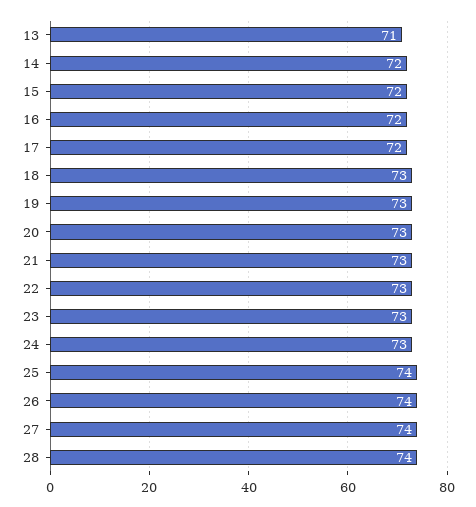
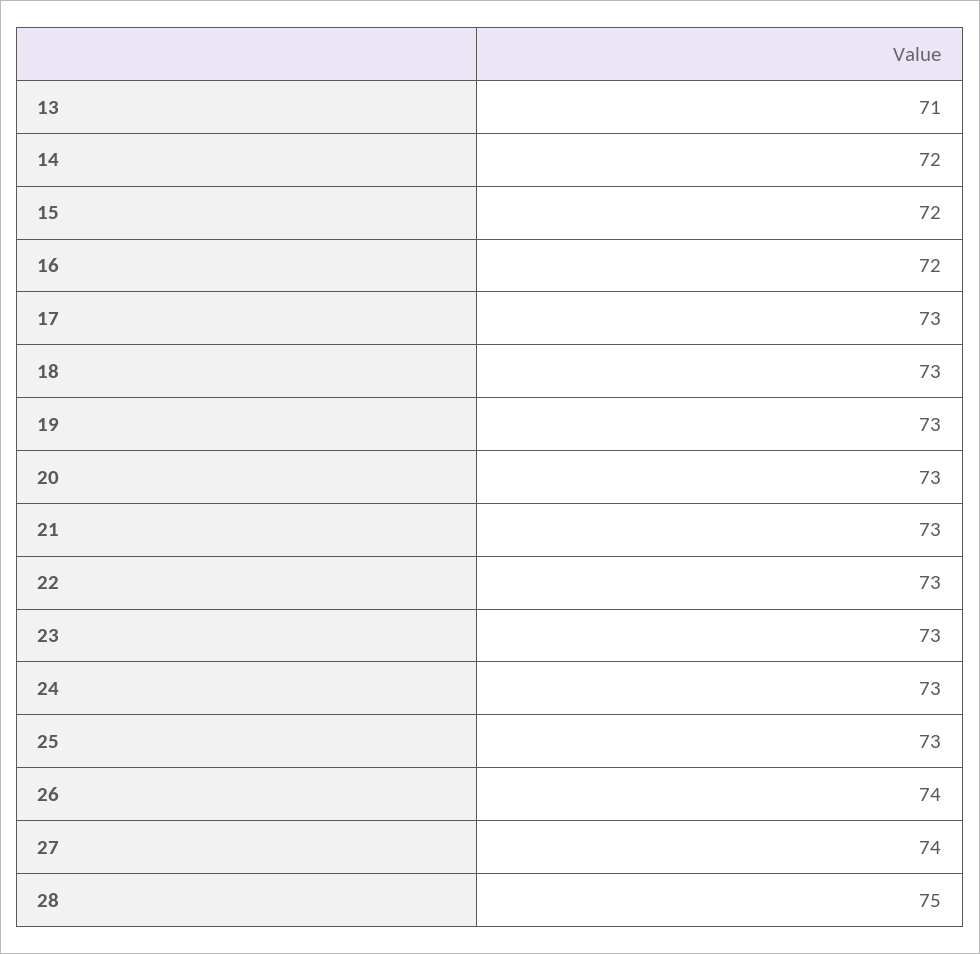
  {
    "13": 71,
    "14": 72,
    "15": 72,
    "16": 72,
-   "17": 72,
+   "17": 73,
    "18": 73,
    "19": 73,
    "20": 73,
    "21": 73,
    "22": 73,
    "23": 73,
    "24": 73,
-   "25": 74,
+   "25": 73,
    "26": 74,
    "27": 74,
-   "28": 74
+   "28": 75
  }

